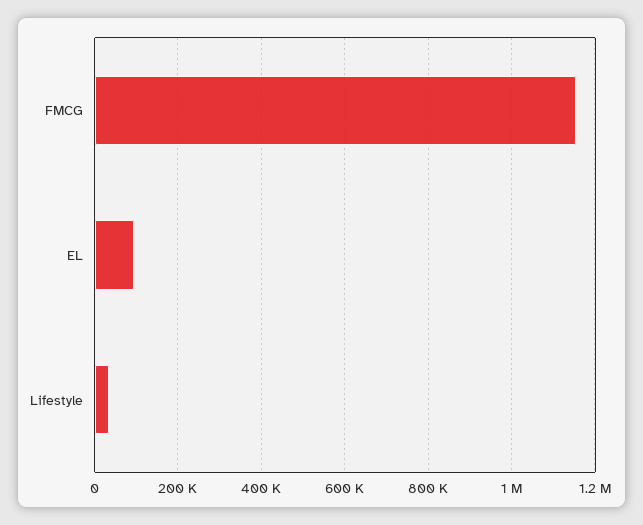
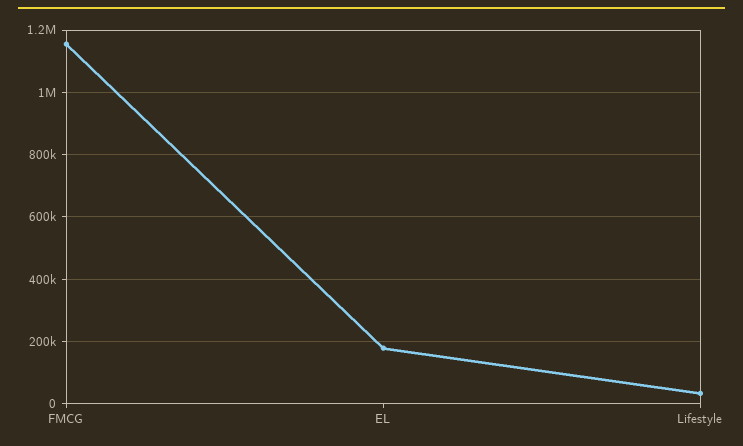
  {
    "FMCG": 1160000,
-   "EL": 100000,
+   "EL": 180000,
    "Lifestyle": 40000
  }

